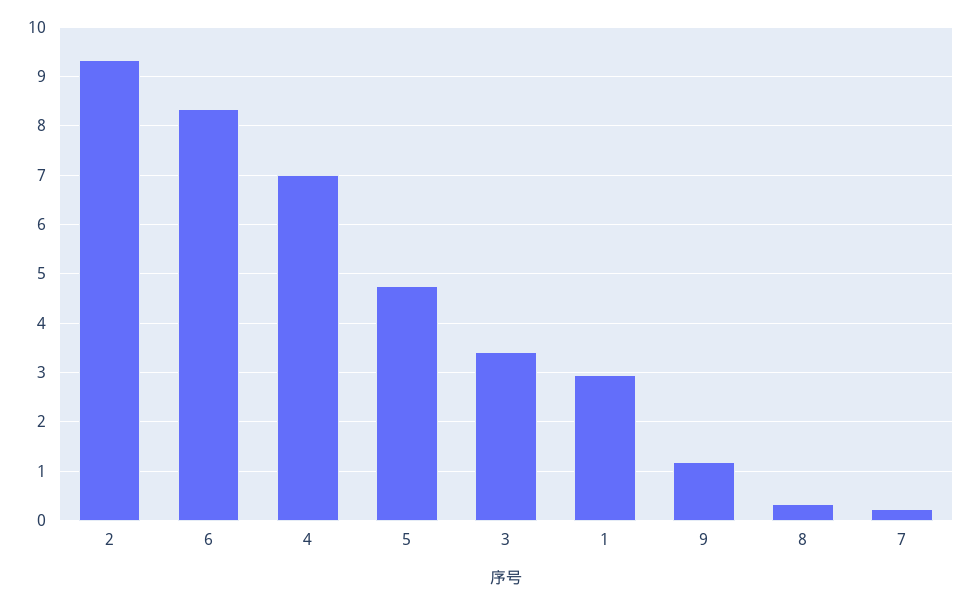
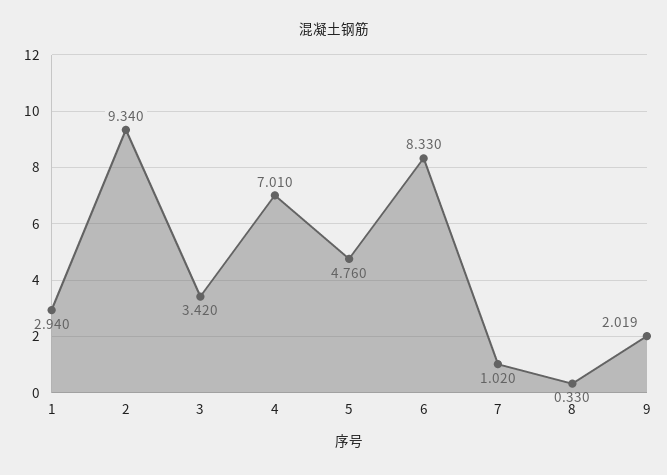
  {
    "2": 9.34,
    "6": 8.33,
    "4": 7.01,
    "5": 4.76,
    "3": 3.42,
    "1": 2.94,
-   "9": 1.2,
+   "9": 2.019,
    "8": 0.33,
-   "7": 0.2
+   "7": 1.02
  }

